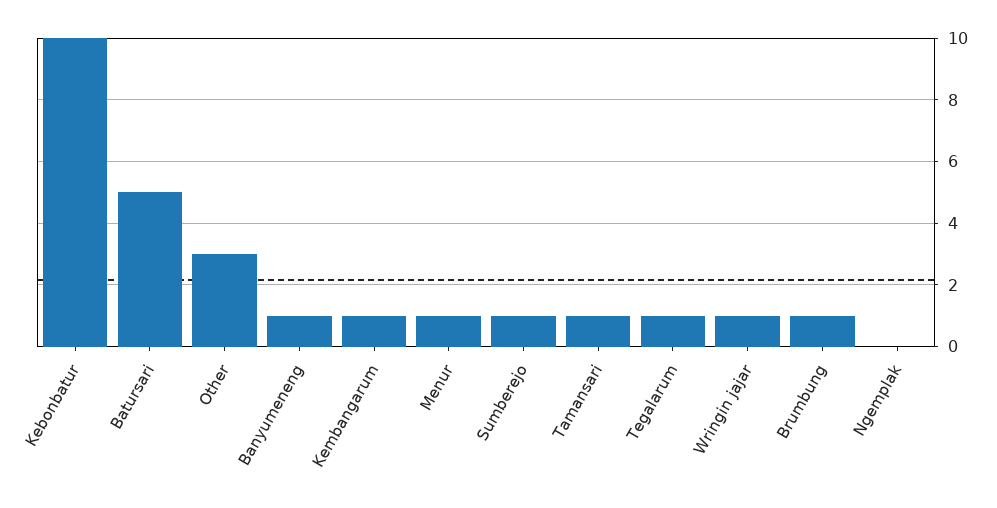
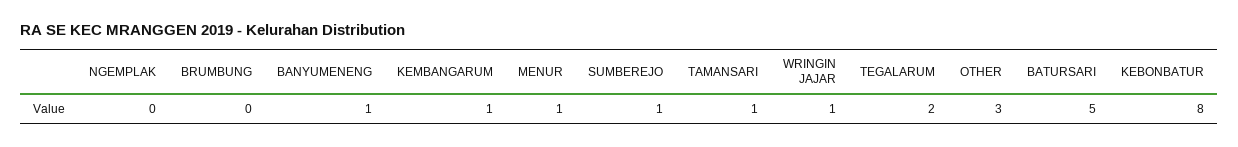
  {
-   "Kebonbatur": 10,
+   "Kebonbatur": 8,
    "Batursari": 5,
    "Other": 3,
    "Banyumeneng": 1,
    "Kembangarum": 1,
    "Menur": 1,
    "Sumberejo": 1,
    "Tamansari": 1,
-   "Tegalarum": 1,
+   "Tegalarum": 2,
    "Wringin jajar": 1,
-   "Brumbung": 1,
+   "Brumbung": 0,
    "Ngemplak": 0
  }

